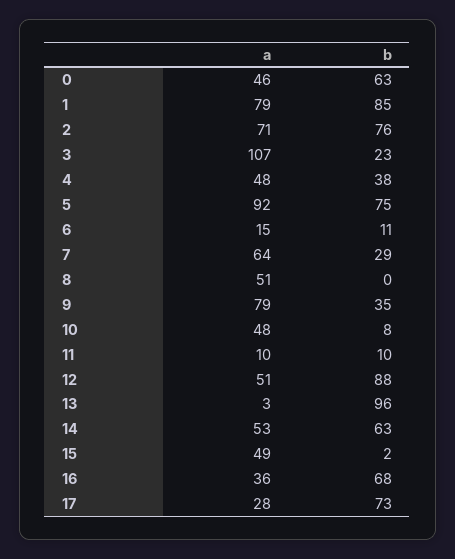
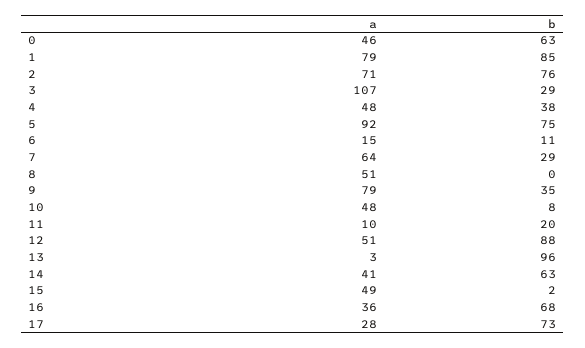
  {
    "a": {
      "0": 46,
      "1": 79,
      "2": 71,
      "3": 107,
      "4": 48,
      "5": 92,
      "6": 15,
      "7": 64,
      "8": 51,
      "9": 79,
      "10": 48,
      "11": 10,
      "12": 51,
      "13": 3,
-     "14": 53,
+     "14": 41,
      "15": 49,
      "16": 36,
      "17": 28
    },
    "b": {
      "0": 63,
      "1": 85,
      "2": 76,
-     "3": 23,
+     "3": 29,
      "4": 38,
      "5": 75,
      "6": 11,
      "7": 29,
      "8": 0,
      "9": 35,
      "10": 8,
-     "11": 10,
+     "11": 20,
      "12": 88,
      "13": 96,
      "14": 63,
      "15": 2,
      "16": 68,
      "17": 73
    }
  }

